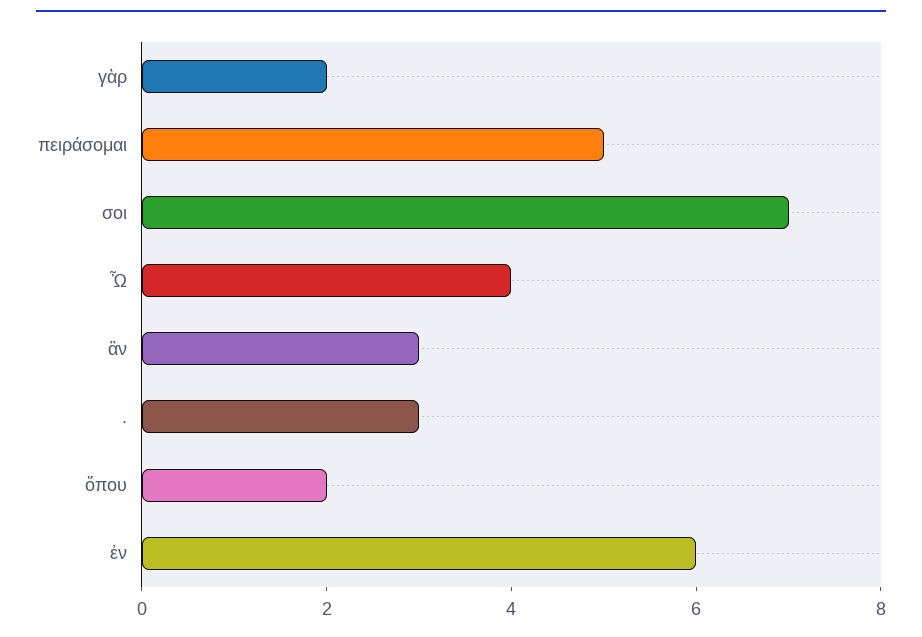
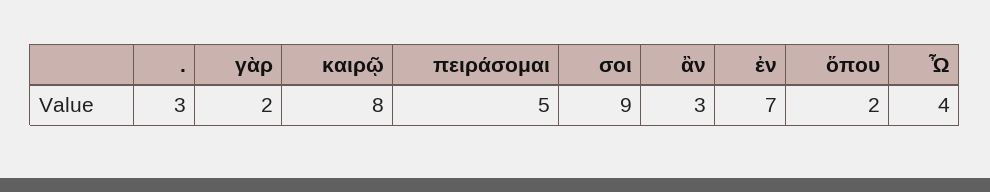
  {
    "γὰρ": 2,
    "πειράσομαι": 5,
-   "σοι": 7,
+   "σοι": 9,
    "Ὦ": 4,
    "ἂν": 3,
    ".": 3,
    "ὅπου": 2,
-   "ἐν": 6
+   "ἐν": 7,
+   "καιρῷ": 8
  }

